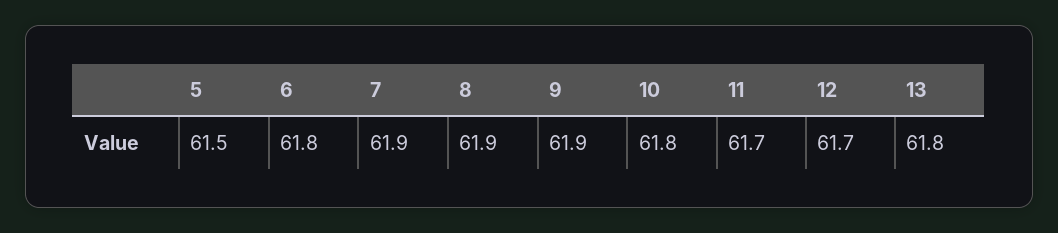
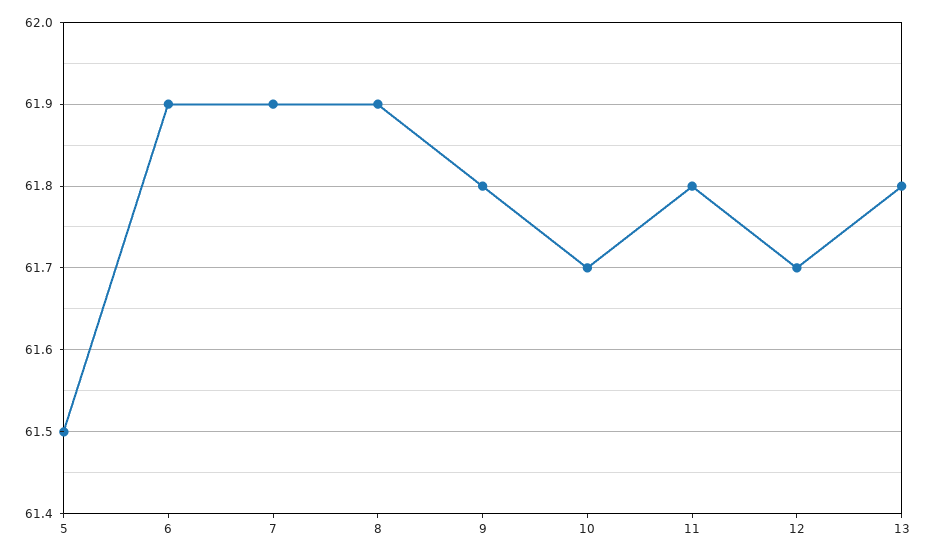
  {
    "5": 61.5,
-   "6": 61.8,
+   "6": 61.9,
    "7": 61.9,
    "8": 61.9,
-   "9": 61.9,
+   "9": 61.8,
-   "10": 61.8,
+   "10": 61.7,
-   "11": 61.7,
+   "11": 61.8,
    "12": 61.7,
    "13": 61.8
  }

